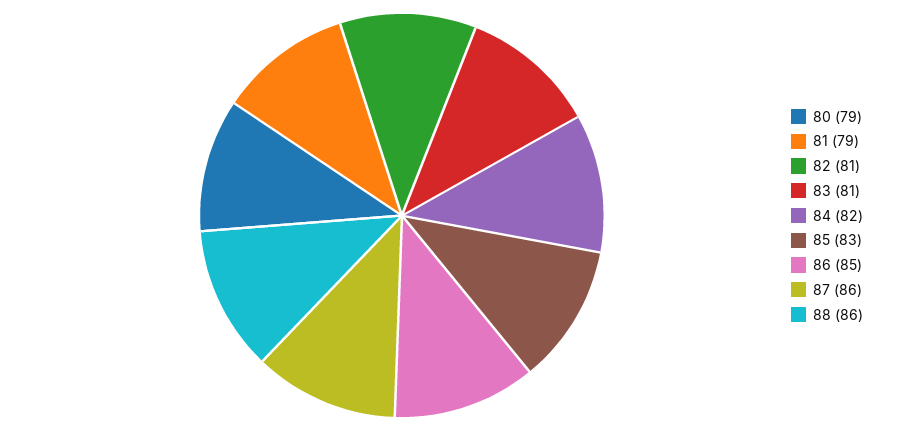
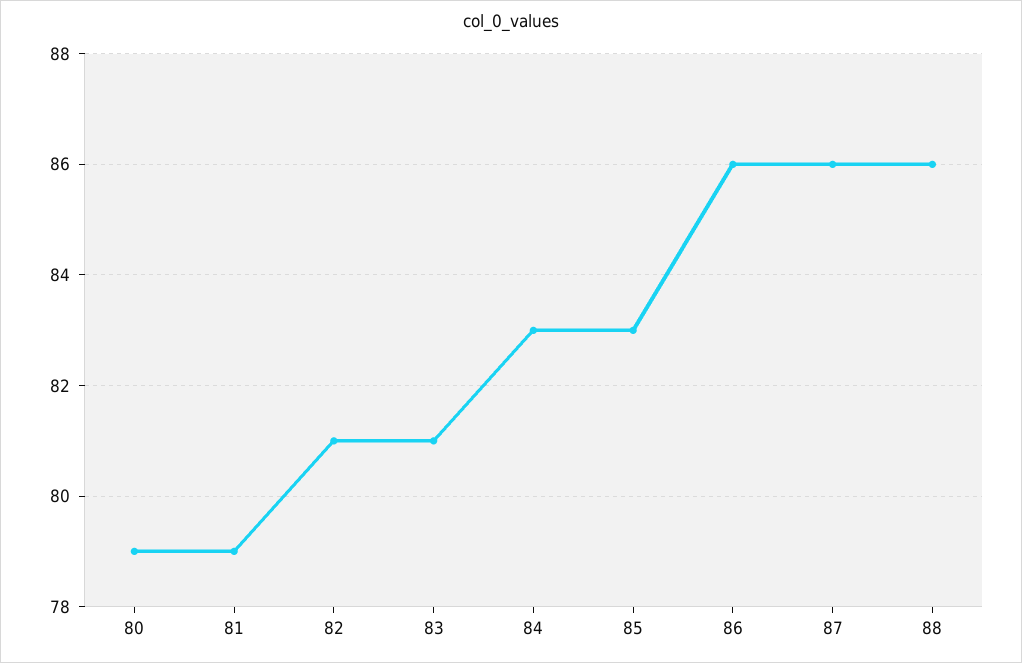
  {
    "80": 79,
    "81": 79,
    "82": 81,
    "83": 81,
-   "84": 82,
+   "84": 83,
    "85": 83,
-   "86": 85,
+   "86": 86,
    "87": 86,
    "88": 86
  }

